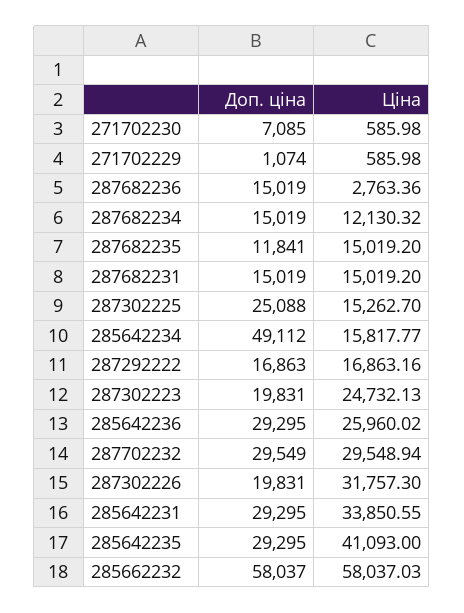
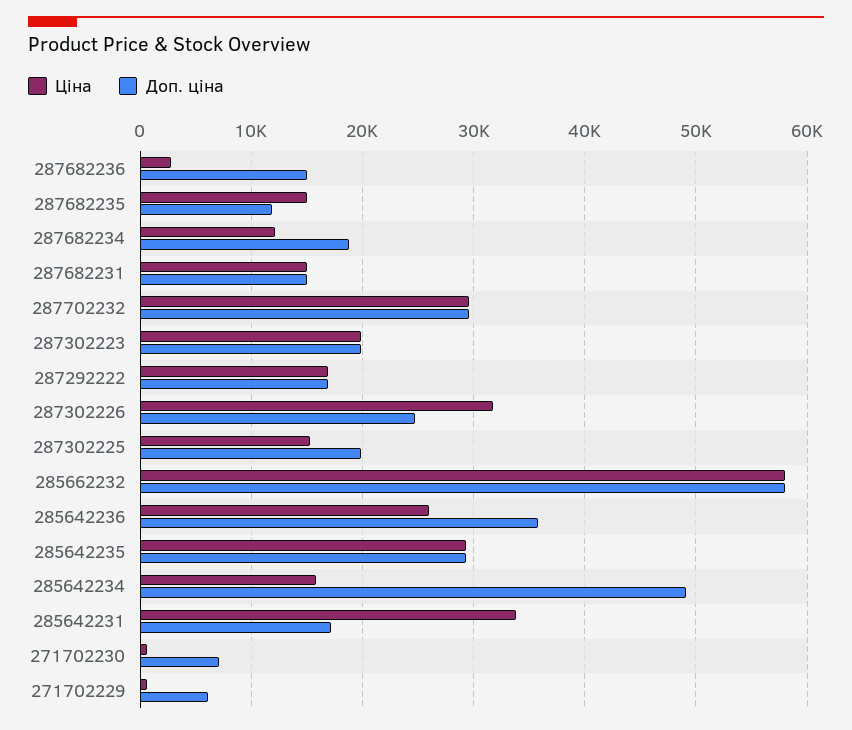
  {
    "Доп. ціна": {
      "271702230": 7085,
-     "271702229": 1074,
+     "271702229": 6000,
      "287682236": 15019,
-     "287682234": 15019,
+     "287682234": 19000,
      "287682235": 11841,
      "287682231": 15019,
-     "287302225": 25088,
+     "287302225": 20000,
      "285642234": 49112,
      "287292222": 16863,
      "287302223": 19831,
-     "285642236": 29295,
+     "285642236": 36000,
      "287702232": 29549,
-     "287302226": 19831,
+     "287302226": 25000,
-     "285642231": 29295,
+     "285642231": 17000,
      "285642235": 29295,
      "285662232": 58037
    },
    "Ціна": {
      "271702230": 585.98,
      "271702229": 585.98,
      "287682236": 2763.36,
      "287682234": 12130.32,
      "287682235": 15019.2,
      "287682231": 15019.2,
      "287302225": 15262.7,
      "285642234": 15817.77,
      "287292222": 16863.16,
-     "287302223": 24732.13,
+     "287302223": 20000,
      "285642236": 25960.02,
      "287702232": 29548.94,
      "287302226": 31757.3,
      "285642231": 33850.55,
-     "285642235": 41093,
+     "285642235": 29000,
      "285662232": 58037.03
    }
  }

